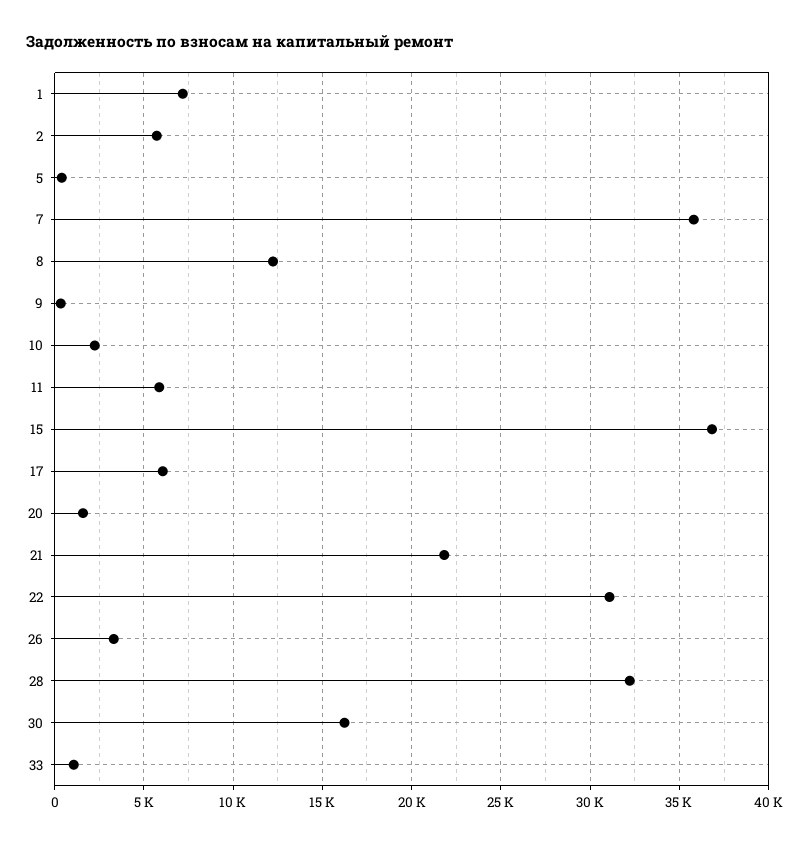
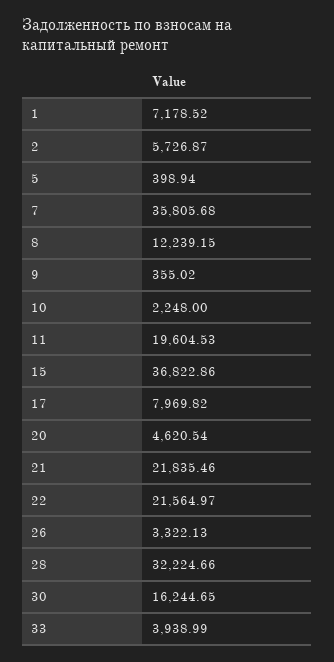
  {
    "1": 7178.52,
    "2": 5726.87,
    "5": 398.94,
    "7": 35805.68,
    "8": 12239.15,
    "9": 355.02,
    "10": 2248,
-   "11": 6000,
+   "11": 19604.53,
    "15": 36822.86,
-   "17": 6000,
+   "17": 7969.82,
-   "20": 1500,
+   "20": 4620.54,
    "21": 21835.46,
-   "22": 31000,
+   "22": 21564.97,
    "26": 3322.13,
    "28": 32224.66,
    "30": 16244.65,
-   "33": 1000
+   "33": 3938.99
  }

